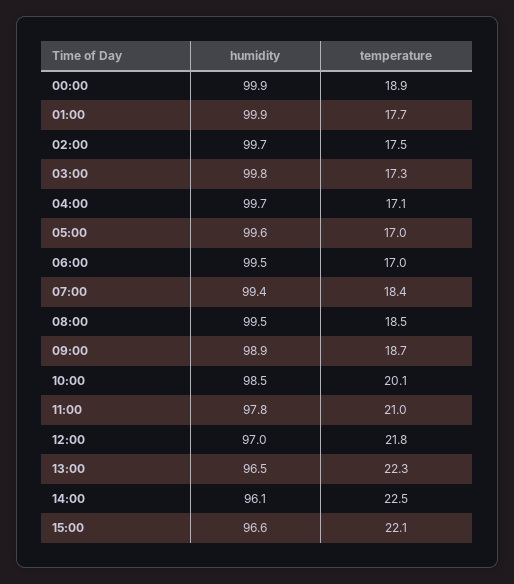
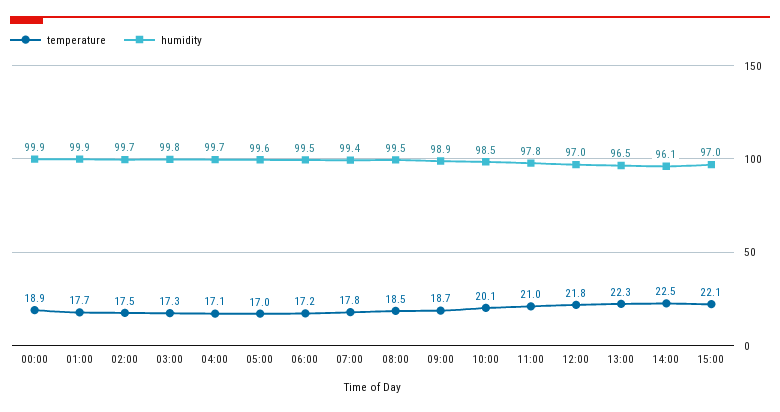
  {
    "humidity": {
      "00:00": 99.9,
      "01:00": 99.9,
      "02:00": 99.7,
      "03:00": 99.8,
      "04:00": 99.7,
      "05:00": 99.6,
      "06:00": 99.5,
      "07:00": 99.4,
      "08:00": 99.5,
      "09:00": 98.9,
      "10:00": 98.5,
      "11:00": 97.8,
      "12:00": 97,
      "13:00": 96.5,
      "14:00": 96.1,
-     "15:00": 96.6
+     "15:00": 97
    },
    "temperature": {
      "00:00": 18.9,
      "01:00": 17.7,
      "02:00": 17.5,
      "03:00": 17.3,
      "04:00": 17.1,
      "05:00": 17,
-     "06:00": 17,
+     "06:00": 17.2,
-     "07:00": 18.4,
+     "07:00": 17.8,
      "08:00": 18.5,
      "09:00": 18.7,
      "10:00": 20.1,
      "11:00": 21,
      "12:00": 21.8,
      "13:00": 22.3,
      "14:00": 22.5,
      "15:00": 22.1
    }
  }

